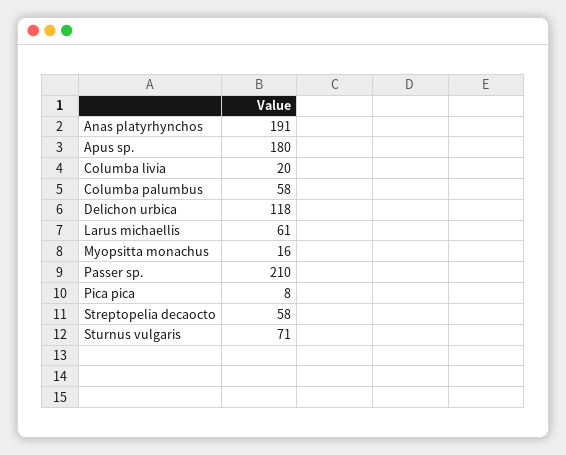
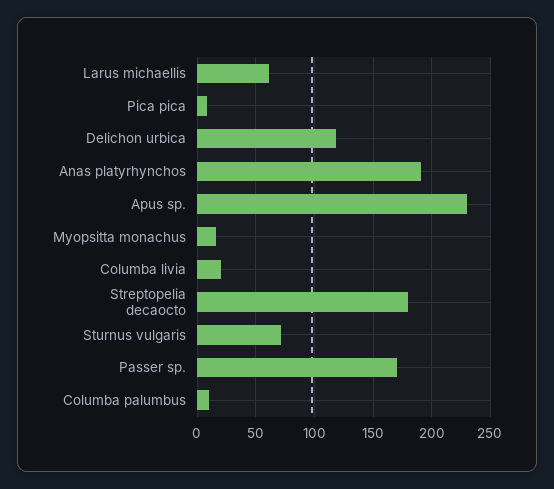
  {
    "Anas platyrhynchos": 191,
-   "Apus sp.": 180,
+   "Apus sp.": 230,
    "Columba livia": 20,
-   "Columba palumbus": 58,
+   "Columba palumbus": 10,
    "Delichon urbica": 118,
    "Larus michaellis": 61,
    "Myopsitta monachus": 16,
-   "Passer sp.": 210,
+   "Passer sp.": 170,
    "Pica pica": 8,
-   "Streptopelia decaocto": 58,
+   "Streptopelia decaocto": 180,
    "Sturnus vulgaris": 71
  }

